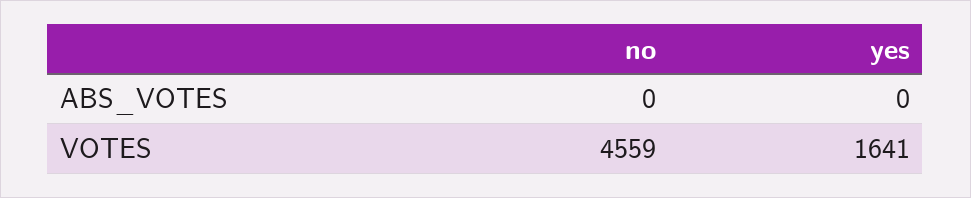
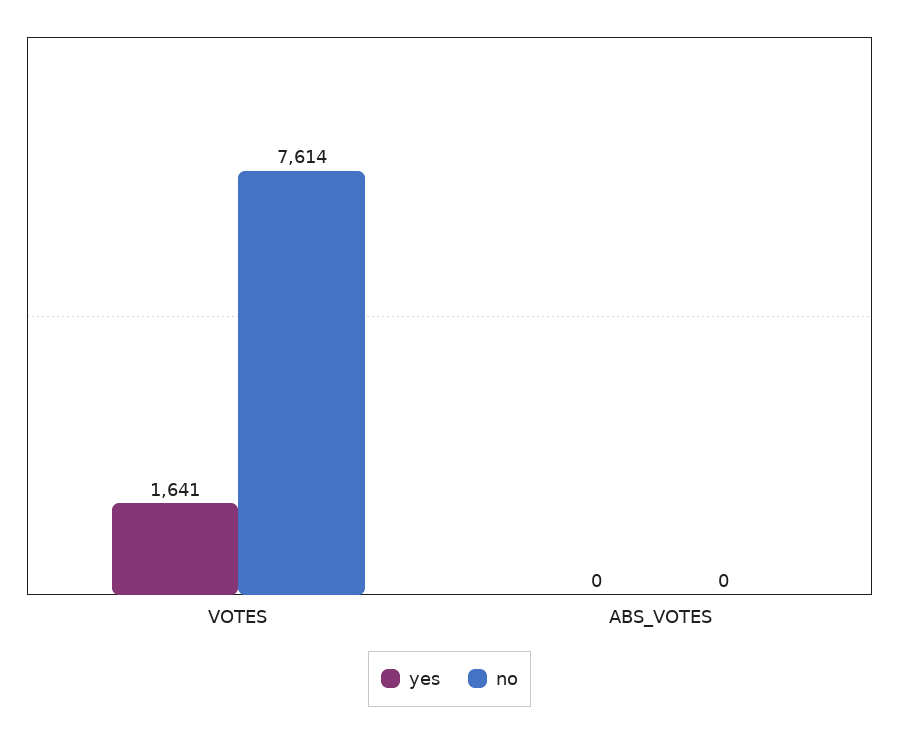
  {
    "no": {
      "ABS_VOTES": 0,
-     "VOTES": 4559
+     "VOTES": 7614
    },
    "yes": {
      "ABS_VOTES": 0,
      "VOTES": 1641
    }
  }

